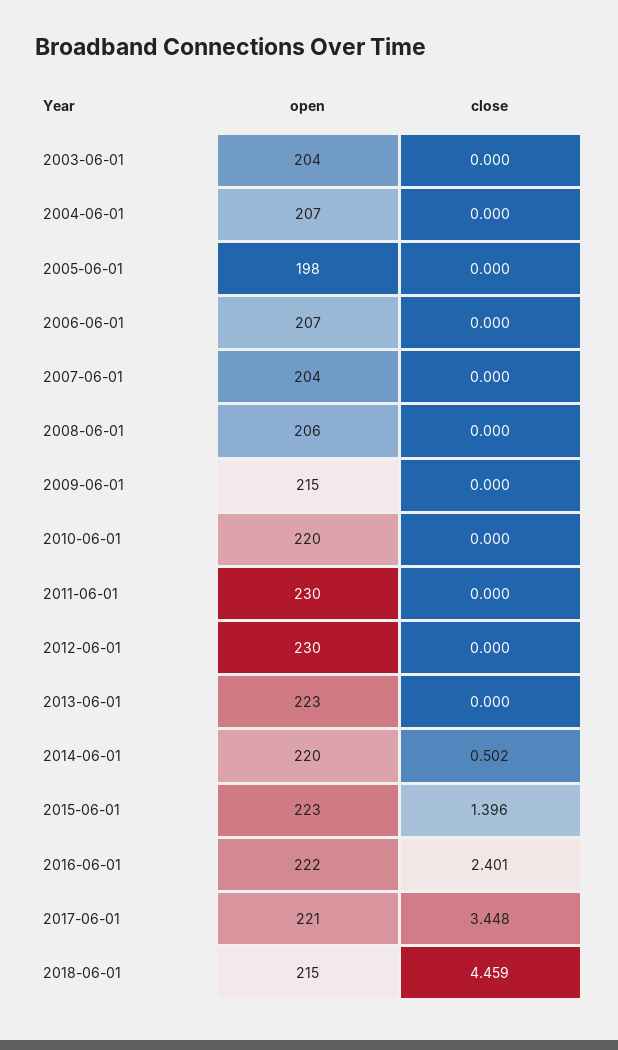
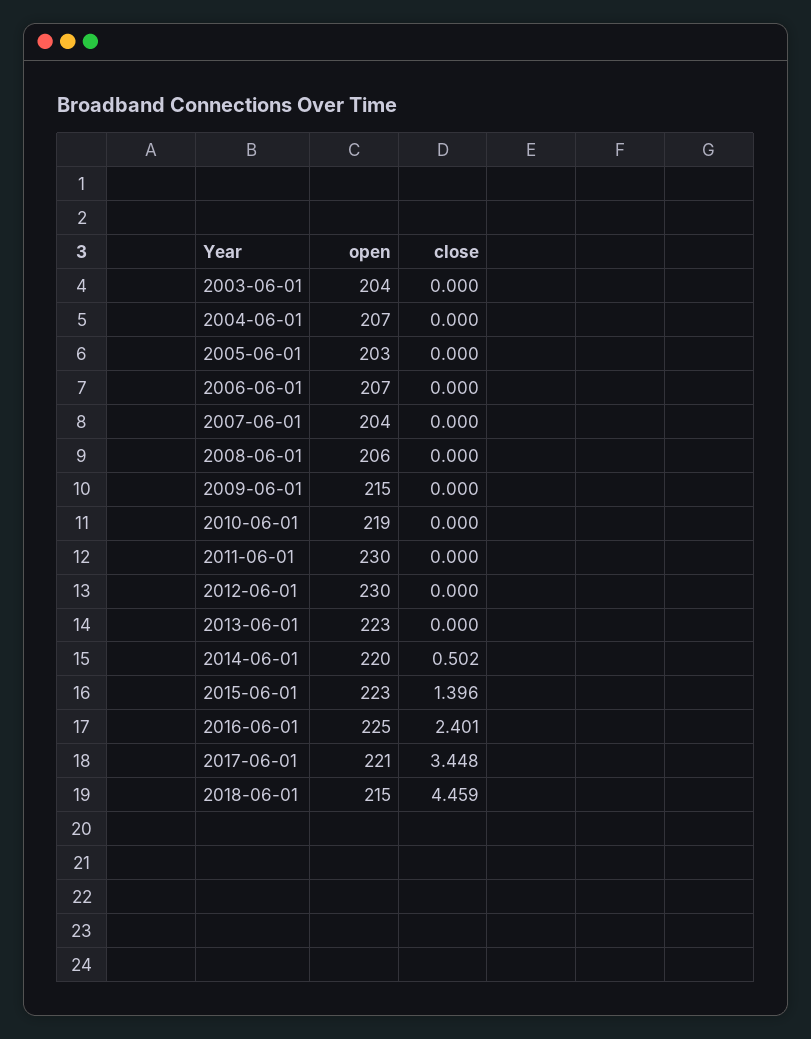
  {
    "open": {
      "2003-06-01": 204,
      "2004-06-01": 207,
-     "2005-06-01": 198,
+     "2005-06-01": 203,
      "2006-06-01": 207,
      "2007-06-01": 204,
      "2008-06-01": 206,
      "2009-06-01": 215,
-     "2010-06-01": 220,
+     "2010-06-01": 219,
      "2011-06-01": 230,
      "2012-06-01": 230,
      "2013-06-01": 223,
      "2014-06-01": 220,
      "2015-06-01": 223,
-     "2016-06-01": 222,
+     "2016-06-01": 225,
      "2017-06-01": 221,
      "2018-06-01": 215
    },
    "close": {
      "2003-06-01": 0,
      "2004-06-01": 0,
      "2005-06-01": 0,
      "2006-06-01": 0,
      "2007-06-01": 0,
      "2008-06-01": 0,
      "2009-06-01": 0,
      "2010-06-01": 0,
      "2011-06-01": 0,
      "2012-06-01": 0,
      "2013-06-01": 0,
      "2014-06-01": 0.502,
      "2015-06-01": 1.396,
      "2016-06-01": 2.401,
      "2017-06-01": 3.448,
      "2018-06-01": 4.459
    }
  }

